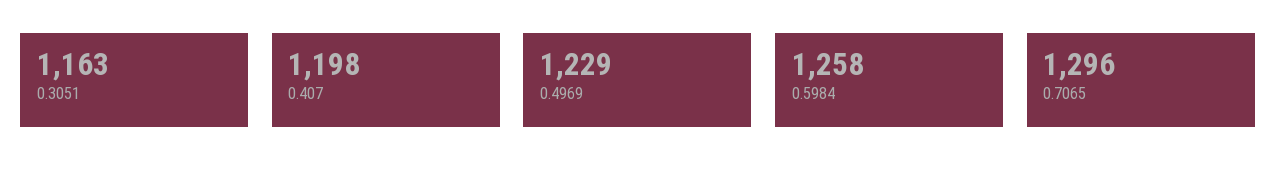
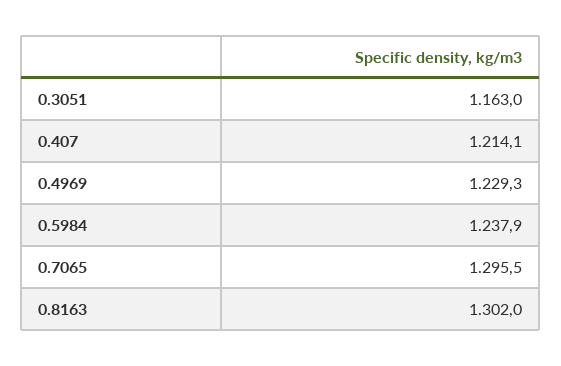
  {
    "0.3051": 1163,
-   "0.407": 1198,
+   "0.407": 1214.1,
    "0.4969": 1229.3,
-   "0.5984": 1258,
+   "0.5984": 1237.9,
-   "0.7065": 1295.5
+   "0.7065": 1295.5,
+   "0.8163": 1302
  }

